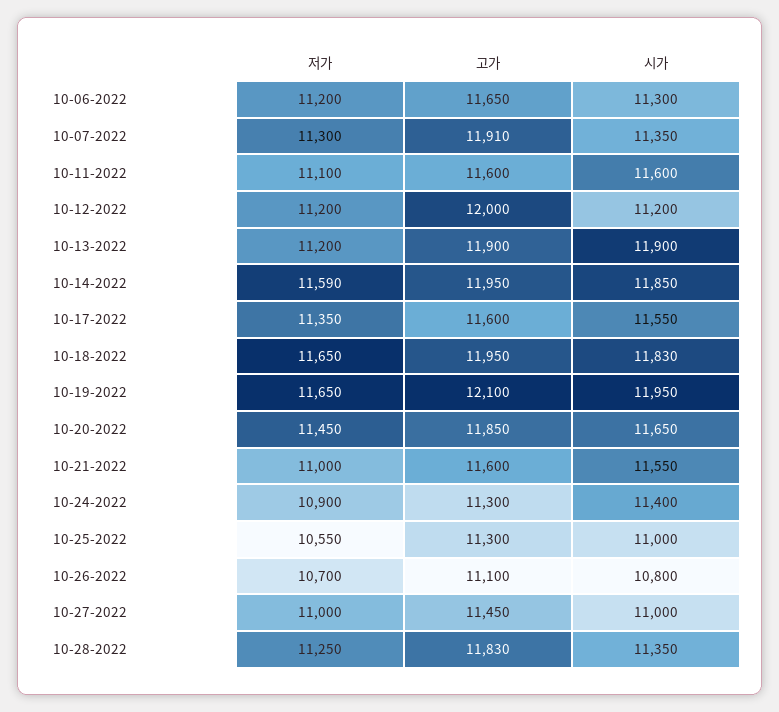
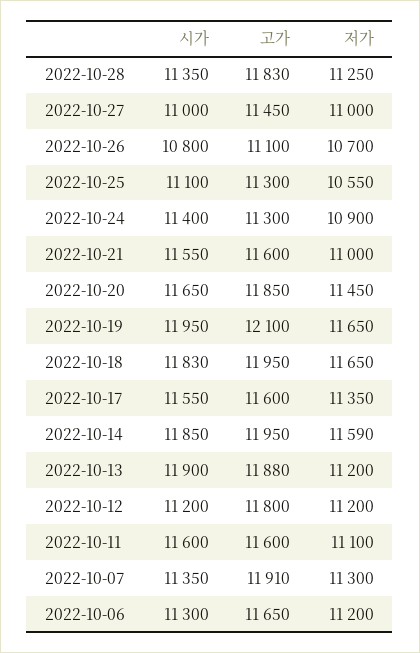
  {
    "저가": {
      "10-06-2022": 11200,
      "10-07-2022": 11300,
      "10-11-2022": 11100,
      "10-12-2022": 11200,
      "10-13-2022": 11200,
      "10-14-2022": 11590,
      "10-17-2022": 11350,
      "10-18-2022": 11650,
      "10-19-2022": 11650,
      "10-20-2022": 11450,
      "10-21-2022": 11000,
      "10-24-2022": 10900,
      "10-25-2022": 10550,
      "10-26-2022": 10700,
      "10-27-2022": 11000,
      "10-28-2022": 11250
    },
    "고가": {
      "10-06-2022": 11650,
      "10-07-2022": 11910,
      "10-11-2022": 11600,
-     "10-12-2022": 12000,
+     "10-12-2022": 11800,
-     "10-13-2022": 11900,
+     "10-13-2022": 11880,
      "10-14-2022": 11950,
      "10-17-2022": 11600,
      "10-18-2022": 11950,
      "10-19-2022": 12100,
      "10-20-2022": 11850,
      "10-21-2022": 11600,
      "10-24-2022": 11300,
      "10-25-2022": 11300,
      "10-26-2022": 11100,
      "10-27-2022": 11450,
      "10-28-2022": 11830
    },
    "시가": {
      "10-06-2022": 11300,
      "10-07-2022": 11350,
      "10-11-2022": 11600,
      "10-12-2022": 11200,
      "10-13-2022": 11900,
      "10-14-2022": 11850,
      "10-17-2022": 11550,
      "10-18-2022": 11830,
      "10-19-2022": 11950,
      "10-20-2022": 11650,
      "10-21-2022": 11550,
      "10-24-2022": 11400,
-     "10-25-2022": 11000,
+     "10-25-2022": 11100,
      "10-26-2022": 10800,
      "10-27-2022": 11000,
      "10-28-2022": 11350
    }
  }

